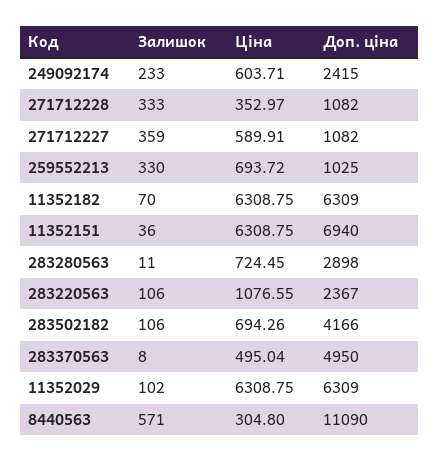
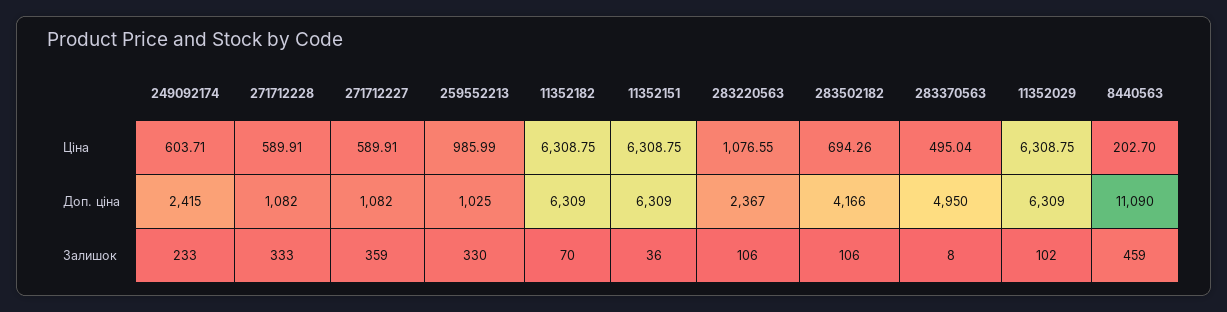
  {
    "Залишок": {
      "249092174": 233,
      "271712228": 333,
      "271712227": 359,
      "259552213": 330,
      "11352182": 70,
      "11352151": 36,
-     "283280563": 11,
      "283220563": 106,
      "283502182": 106,
      "283370563": 8,
      "11352029": 102,
-     "8440563": 571
+     "8440563": 459
    },
    "Ціна": {
      "249092174": 603.71,
-     "271712228": 352.97,
+     "271712228": 589.91,
      "271712227": 589.91,
-     "259552213": 693.72,
+     "259552213": 985.99,
      "11352182": 6308.75,
      "11352151": 6308.75,
-     "283280563": 724.45,
      "283220563": 1076.55,
      "283502182": 694.26,
      "283370563": 495.04,
      "11352029": 6308.75,
-     "8440563": 304.8
+     "8440563": 202.7
    },
    "Доп. ціна": {
      "249092174": 2415,
      "271712228": 1082,
      "271712227": 1082,
      "259552213": 1025,
      "11352182": 6309,
-     "11352151": 6940,
+     "11352151": 6309,
-     "283280563": 2898,
      "283220563": 2367,
      "283502182": 4166,
      "283370563": 4950,
      "11352029": 6309,
      "8440563": 11090
    }
  }

